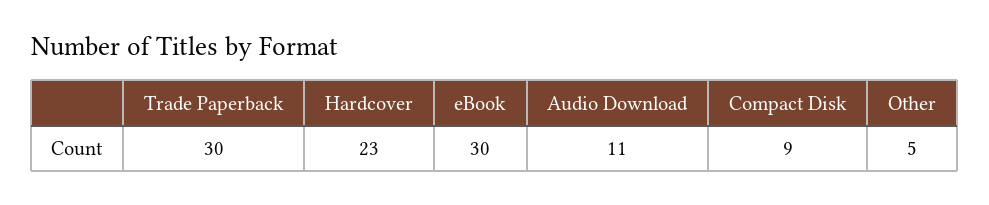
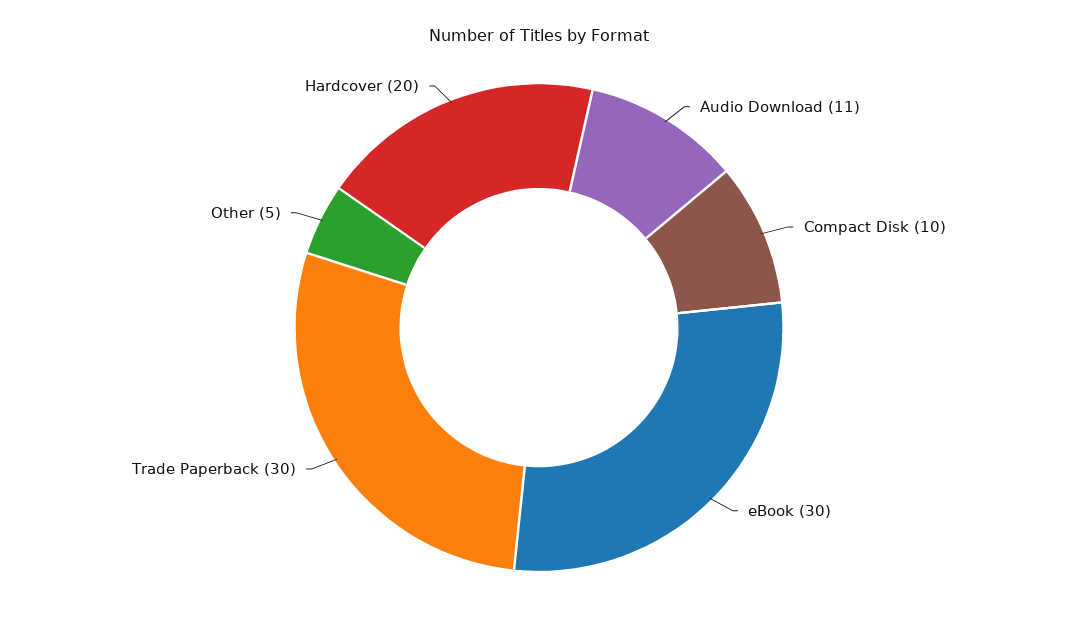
  {
    "Trade Paperback": 30,
-   "Hardcover": 23,
+   "Hardcover": 20,
    "eBook": 30,
    "Audio Download": 11,
-   "Compact Disk": 9,
+   "Compact Disk": 10,
    "Other": 5
  }

